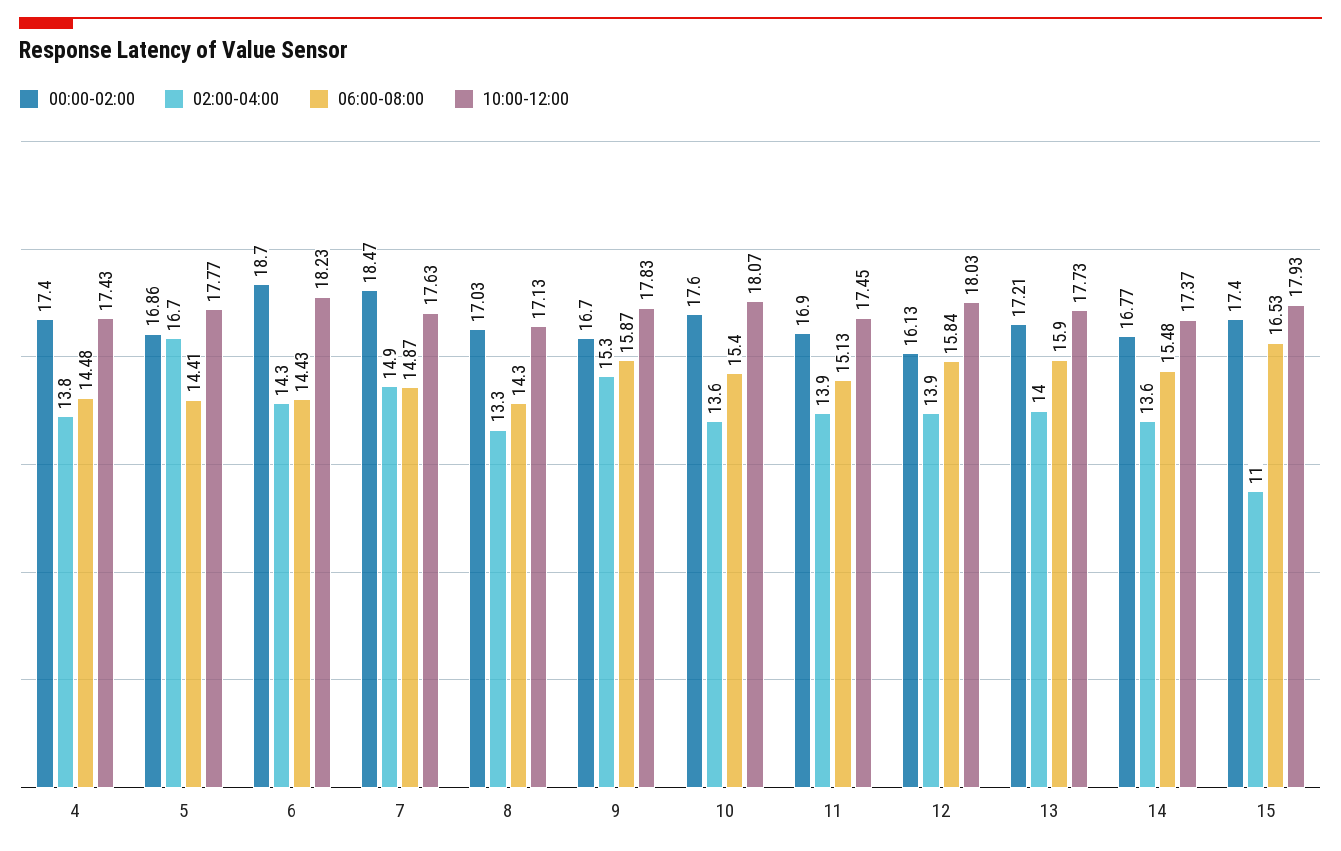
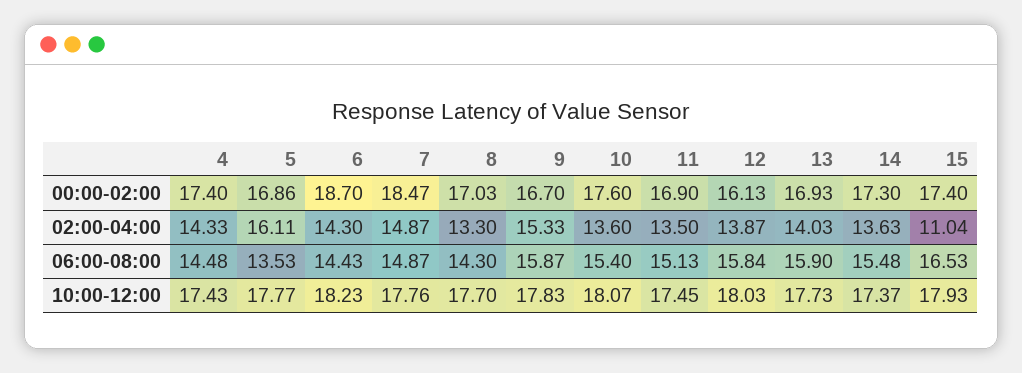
  {
    "00:00-02:00": {
      "4": 17.4,
      "5": 16.86,
      "6": 18.7,
      "7": 18.47,
      "8": 17.03,
      "9": 16.7,
      "10": 17.6,
      "11": 16.9,
      "12": 16.13,
-     "13": 17.21,
+     "13": 16.93,
-     "14": 16.77,
+     "14": 17.3,
      "15": 17.4
    },
    "02:00-04:00": {
-     "4": 13.8,
+     "4": 14.33,
-     "5": 16.7,
+     "5": 16.11,
      "6": 14.3,
      "7": 14.87,
      "8": 13.3,
      "9": 15.33,
      "10": 13.6,
-     "11": 13.9,
+     "11": 13.5,
      "12": 13.87,
      "13": 14.03,
      "14": 13.63,
      "15": 11.04
    },
    "06:00-08:00": {
      "4": 14.48,
-     "5": 14.41,
+     "5": 13.53,
      "6": 14.43,
      "7": 14.87,
      "8": 14.3,
      "9": 15.87,
      "10": 15.4,
      "11": 15.13,
      "12": 15.84,
      "13": 15.9,
      "14": 15.48,
      "15": 16.53
    },
    "10:00-12:00": {
      "4": 17.43,
      "5": 17.77,
      "6": 18.23,
-     "7": 17.63,
+     "7": 17.76,
-     "8": 17.13,
+     "8": 17.7,
      "9": 17.83,
      "10": 18.07,
      "11": 17.45,
      "12": 18.03,
      "13": 17.73,
      "14": 17.37,
      "15": 17.93
    }
  }

